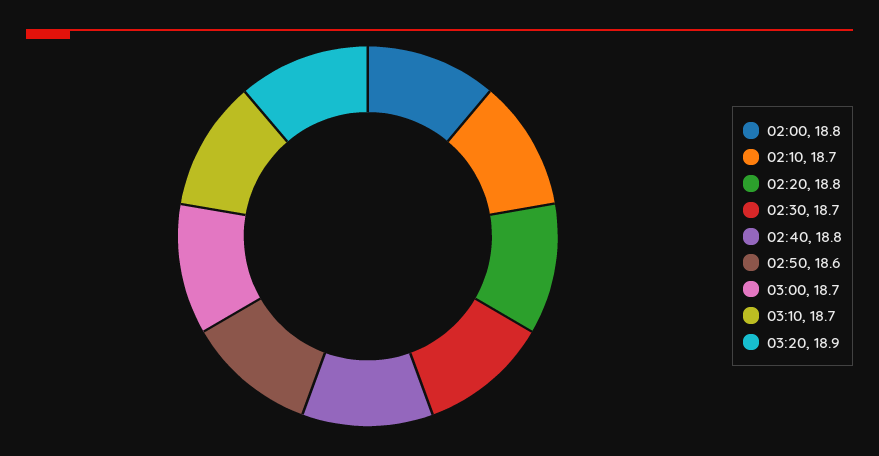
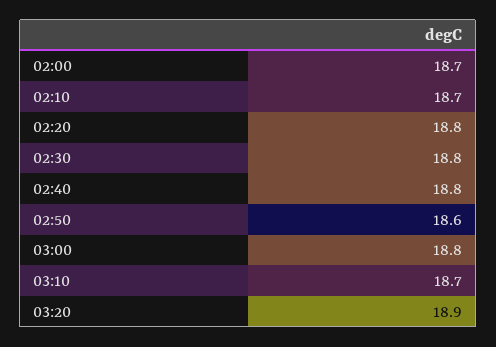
  {
-   "02:00": 18.8,
+   "02:00": 18.7,
    "02:10": 18.7,
    "02:20": 18.8,
-   "02:30": 18.7,
+   "02:30": 18.8,
    "02:40": 18.8,
    "02:50": 18.6,
-   "03:00": 18.7,
+   "03:00": 18.8,
    "03:10": 18.7,
    "03:20": 18.9
  }

